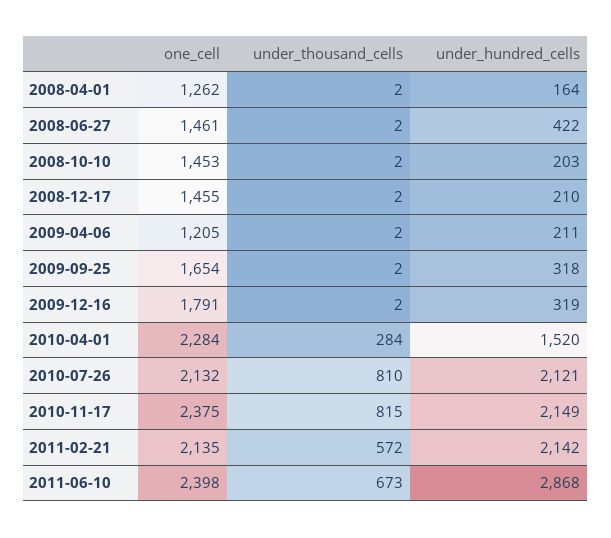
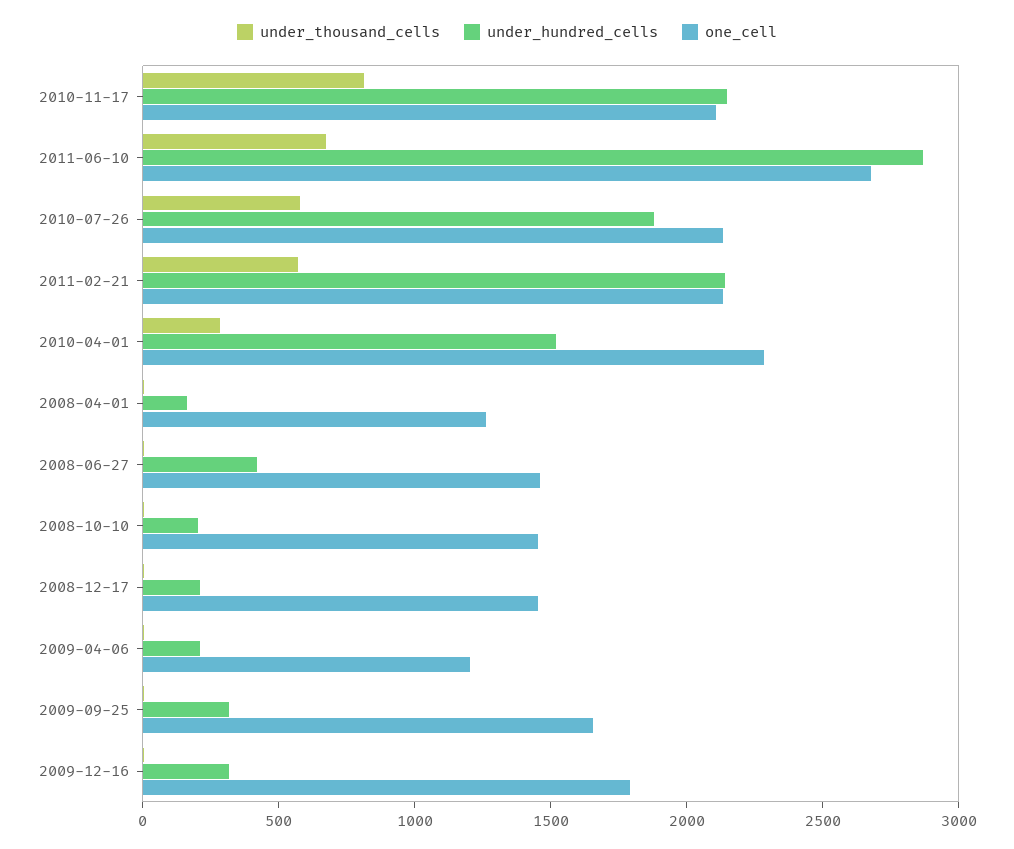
  {
    "one_cell": {
      "2008-04-01": 1262,
      "2008-06-27": 1461,
      "2008-10-10": 1453,
      "2008-12-17": 1455,
      "2009-04-06": 1205,
      "2009-09-25": 1654,
      "2009-12-16": 1791,
      "2010-04-01": 2284,
      "2010-07-26": 2132,
-     "2010-11-17": 2375,
+     "2010-11-17": 2100,
      "2011-02-21": 2135,
-     "2011-06-10": 2398
+     "2011-06-10": 2700
    },
    "under_thousand_cells": {
      "2008-04-01": 2,
      "2008-06-27": 2,
      "2008-10-10": 2,
      "2008-12-17": 2,
      "2009-04-06": 2,
      "2009-09-25": 2,
      "2009-12-16": 2,
      "2010-04-01": 284,
-     "2010-07-26": 810,
+     "2010-07-26": 600,
      "2010-11-17": 815,
      "2011-02-21": 572,
      "2011-06-10": 673
    },
    "under_hundred_cells": {
      "2008-04-01": 164,
      "2008-06-27": 422,
      "2008-10-10": 203,
      "2008-12-17": 210,
      "2009-04-06": 211,
      "2009-09-25": 318,
      "2009-12-16": 319,
      "2010-04-01": 1520,
-     "2010-07-26": 2121,
+     "2010-07-26": 1900,
      "2010-11-17": 2149,
      "2011-02-21": 2142,
      "2011-06-10": 2868
    }
  }

